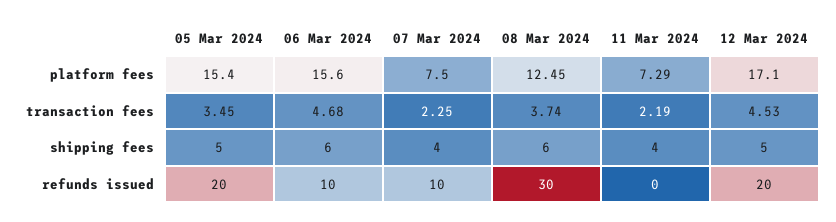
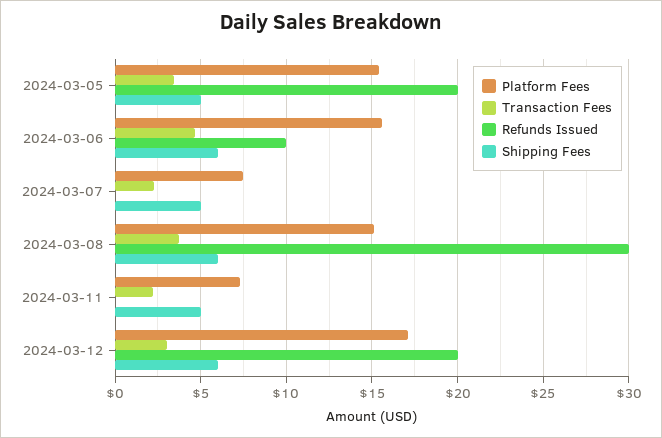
  {
    "platform fees": {
      "05 Mar 2024": 15.4,
      "06 Mar 2024": 15.6,
      "07 Mar 2024": 7.5,
-     "08 Mar 2024": 12.45,
+     "08 Mar 2024": 15,
      "11 Mar 2024": 7.29,
      "12 Mar 2024": 17.1
    },
    "transaction fees": {
      "05 Mar 2024": 3.45,
      "06 Mar 2024": 4.68,
      "07 Mar 2024": 2.25,
      "08 Mar 2024": 3.74,
      "11 Mar 2024": 2.19,
-     "12 Mar 2024": 4.53
+     "12 Mar 2024": 3
    },
    "shipping fees": {
      "05 Mar 2024": 5,
      "06 Mar 2024": 6,
-     "07 Mar 2024": 4,
+     "07 Mar 2024": 5,
      "08 Mar 2024": 6,
-     "11 Mar 2024": 4,
+     "11 Mar 2024": 5,
-     "12 Mar 2024": 5
+     "12 Mar 2024": 6
    },
    "refunds issued": {
      "05 Mar 2024": 20,
      "06 Mar 2024": 10,
-     "07 Mar 2024": 10,
+     "07 Mar 2024": 0,
      "08 Mar 2024": 30,
      "11 Mar 2024": 0,
      "12 Mar 2024": 20
    }
  }

